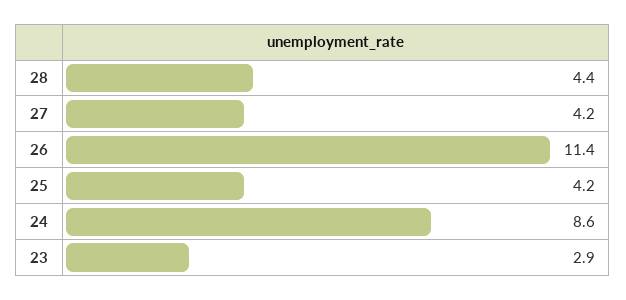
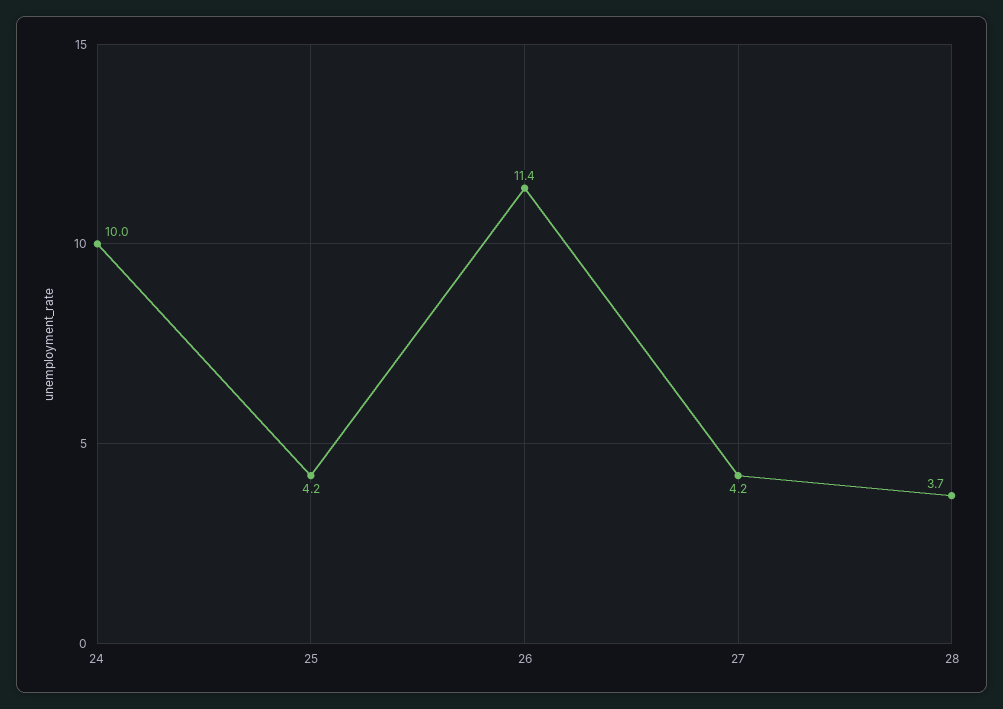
  {
-   "28": 4.4,
+   "28": 3.7,
    "27": 4.2,
    "26": 11.4,
    "25": 4.2,
-   "24": 8.6,
+   "24": 10
-   "23": 2.9
  }

